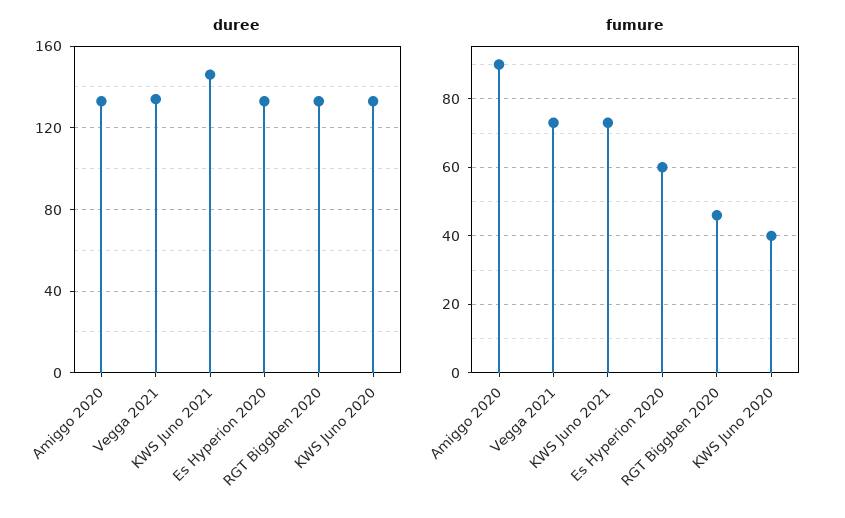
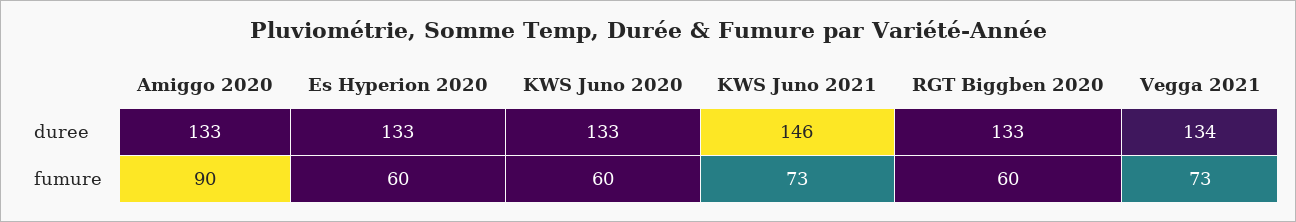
  {
    "duree": {
      "Amiggo 2020": 133,
      "Vegga 2021": 134,
      "KWS Juno 2021": 146,
      "Es Hyperion 2020": 133,
      "RGT Biggben 2020": 133,
      "KWS Juno 2020": 133
    },
    "fumure": {
      "Amiggo 2020": 90,
      "Vegga 2021": 73,
      "KWS Juno 2021": 73,
      "Es Hyperion 2020": 60,
-     "RGT Biggben 2020": 45,
+     "RGT Biggben 2020": 60,
-     "KWS Juno 2020": 40
+     "KWS Juno 2020": 60
    }
  }

